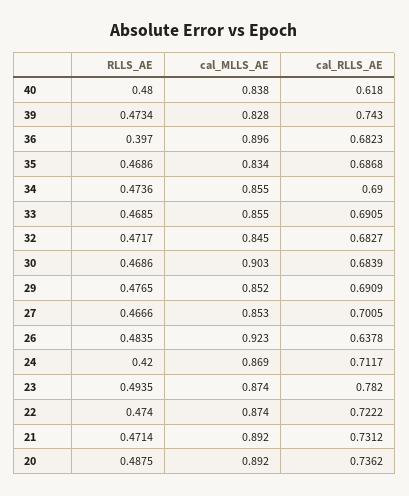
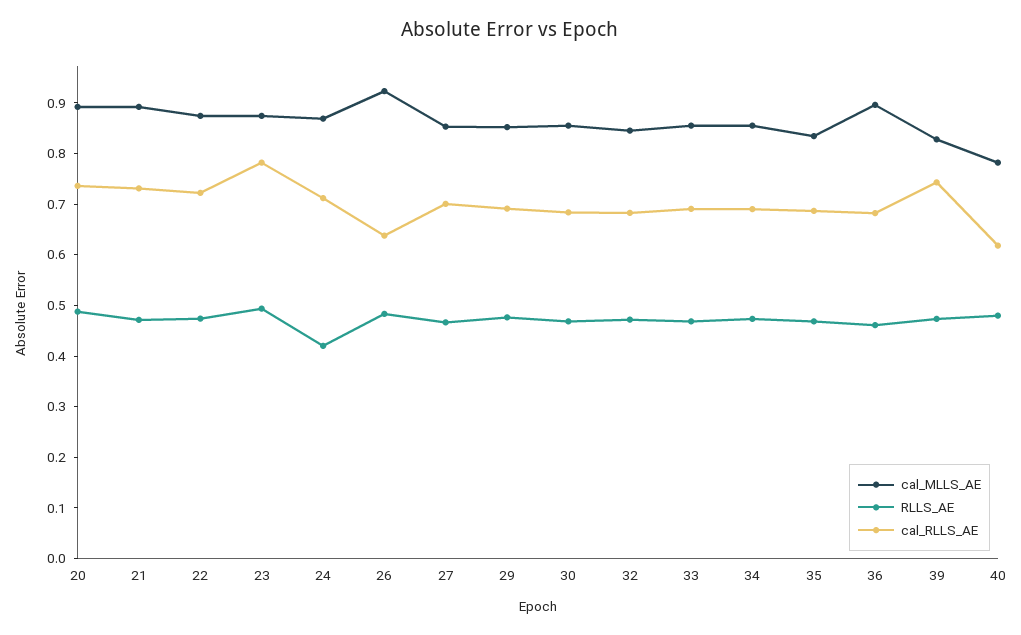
  {
    "RLLS_AE": {
      "40": 0.48,
      "39": 0.4734,
-     "36": 0.397,
+     "36": 0.46,
      "35": 0.4686,
      "34": 0.4736,
      "33": 0.4685,
      "32": 0.4717,
      "30": 0.4686,
      "29": 0.4765,
      "27": 0.4666,
      "26": 0.4835,
      "24": 0.42,
      "23": 0.4935,
      "22": 0.474,
      "21": 0.4714,
      "20": 0.4875
    },
    "cal_MLLS_AE": {
-     "40": 0.838,
+     "40": 0.78,
      "39": 0.828,
      "36": 0.896,
      "35": 0.834,
      "34": 0.855,
      "33": 0.855,
      "32": 0.845,
-     "30": 0.903,
+     "30": 0.86,
      "29": 0.852,
      "27": 0.853,
      "26": 0.923,
      "24": 0.869,
      "23": 0.874,
      "22": 0.874,
      "21": 0.892,
      "20": 0.892
    },
    "cal_RLLS_AE": {
      "40": 0.618,
      "39": 0.743,
      "36": 0.6823,
      "35": 0.6868,
      "34": 0.69,
      "33": 0.6905,
      "32": 0.6827,
      "30": 0.6839,
      "29": 0.6909,
      "27": 0.7005,
      "26": 0.6378,
      "24": 0.7117,
      "23": 0.782,
      "22": 0.7222,
      "21": 0.7312,
      "20": 0.7362
    }
  }

